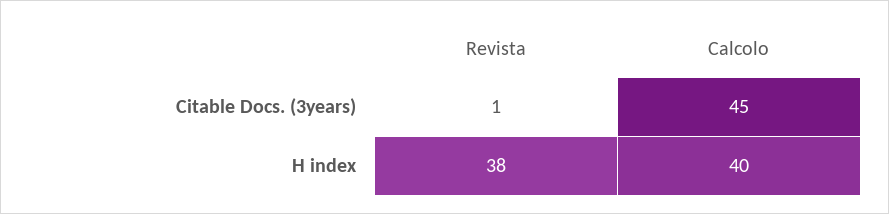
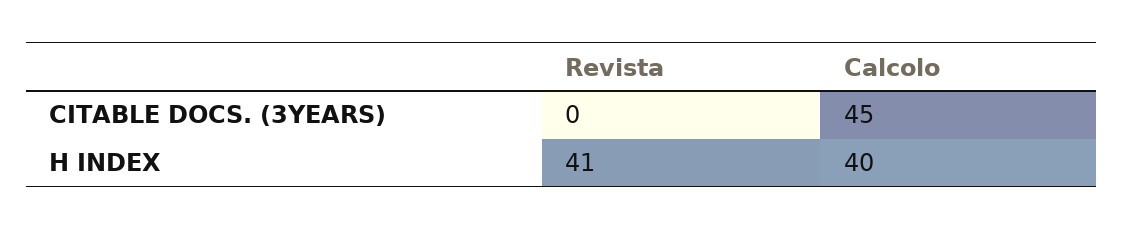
  {
    "Revista": {
-     "Citable Docs. (3years)": 1,
+     "Citable Docs. (3years)": 0,
-     "H index": 38
+     "H index": 41
    },
    "Calcolo": {
      "Citable Docs. (3years)": 45,
      "H index": 40
    }
  }

